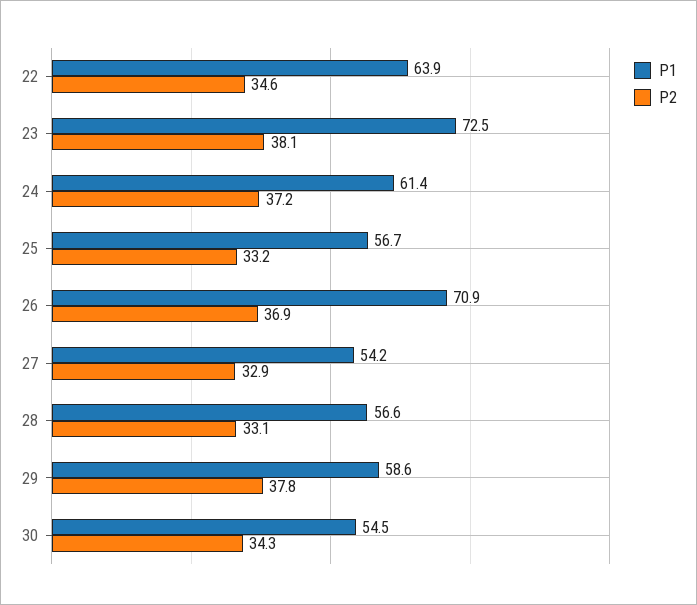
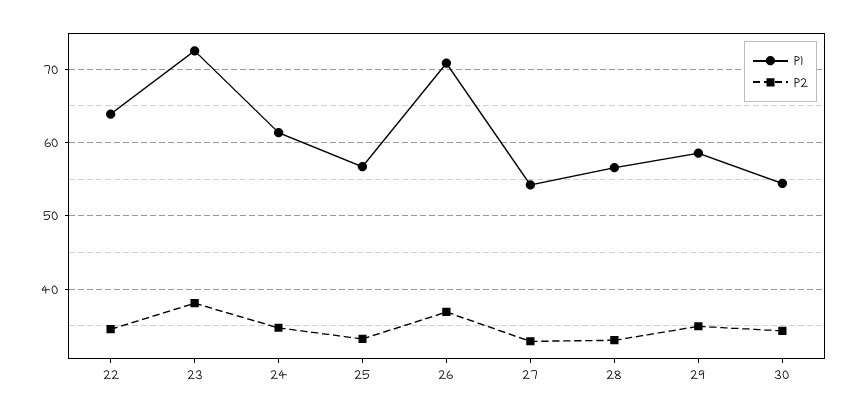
  {
    "P1": {
      "22": 63.9,
      "23": 72.5,
      "24": 61.4,
      "25": 56.7,
      "26": 70.9,
      "27": 54.2,
      "28": 56.6,
      "29": 58.6,
      "30": 54.5
    },
    "P2": {
      "22": 34.6,
      "23": 38.1,
-     "24": 37.2,
+     "24": 35,
      "25": 33.2,
      "26": 36.9,
      "27": 32.9,
      "28": 33.1,
-     "29": 37.8,
+     "29": 35,
      "30": 34.3
    }
  }

